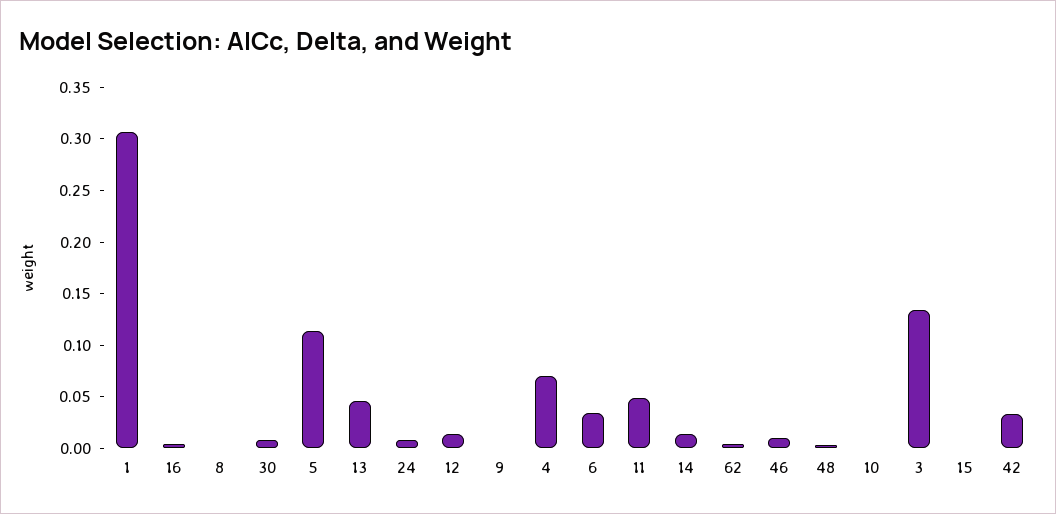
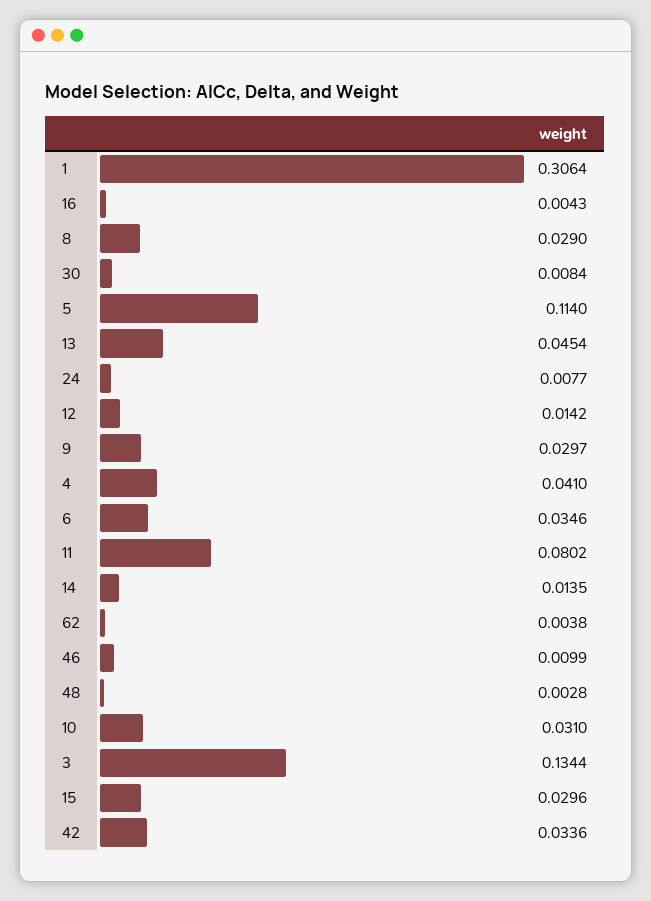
  {
    "1": 0.3064,
    "16": 0.0043,
-   "8": 0,
+   "8": 0.029,
    "30": 0.0084,
    "5": 0.114,
    "13": 0.0454,
    "24": 0.0077,
    "12": 0.0142,
-   "9": 0,
+   "9": 0.0297,
-   "4": 0.07,
+   "4": 0.041,
    "6": 0.0346,
-   "11": 0.05,
+   "11": 0.0802,
    "14": 0.0135,
    "62": 0.0038,
    "46": 0.0099,
    "48": 0.0028,
-   "10": 0,
+   "10": 0.031,
    "3": 0.1344,
-   "15": 0,
+   "15": 0.0296,
    "42": 0.0336
  }

